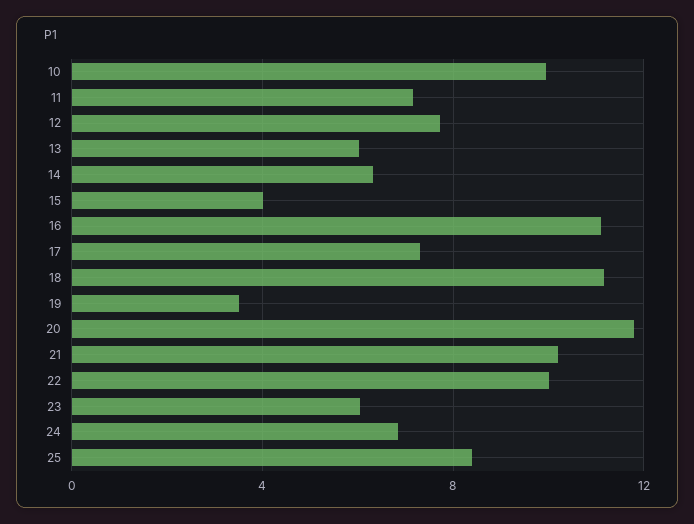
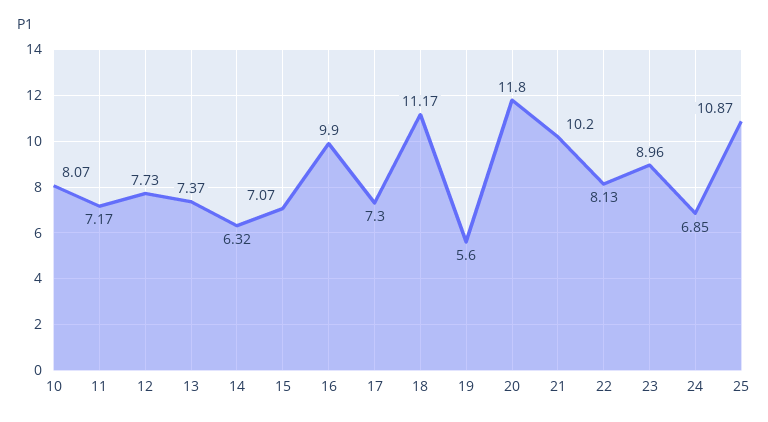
  {
-   "10": 10,
+   "10": 8.07,
    "11": 7.17,
    "12": 7.73,
-   "13": 6,
+   "13": 7.37,
    "14": 6.32,
-   "15": 4,
+   "15": 7.07,
-   "16": 11,
+   "16": 9.9,
    "17": 7.3,
    "18": 11.17,
-   "19": 3.5,
+   "19": 5.6,
    "20": 11.8,
    "21": 10.2,
-   "22": 10,
+   "22": 8.13,
-   "23": 6,
+   "23": 8.96,
    "24": 6.85,
-   "25": 8.5
+   "25": 10.87
  }

